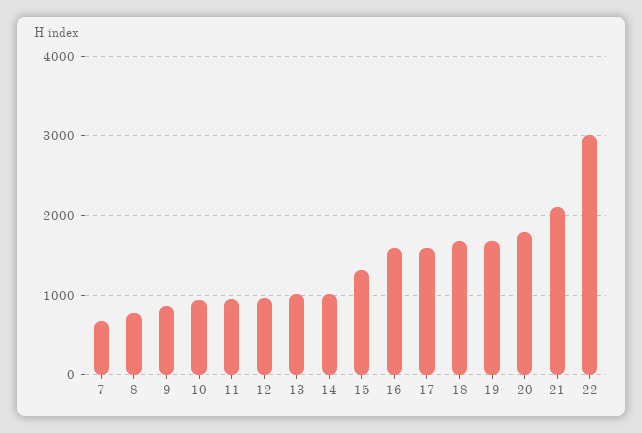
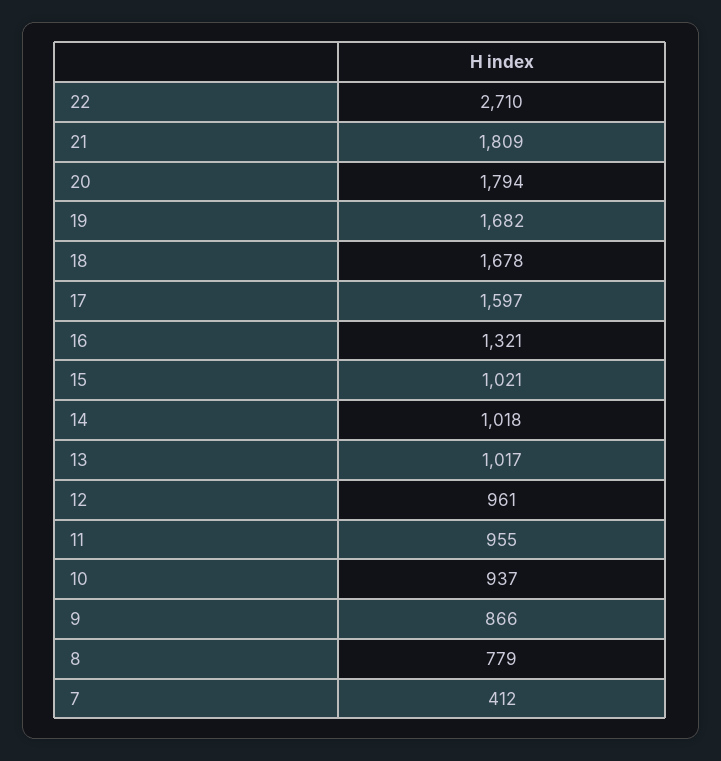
  {
-   "7": 700,
+   "7": 412,
    "8": 779,
    "9": 866,
    "10": 937,
    "11": 955,
    "12": 961,
    "13": 1017,
    "14": 1018,
-   "15": 1300,
+   "15": 1021,
-   "16": 1600,
+   "16": 1321,
    "17": 1597,
    "18": 1678,
    "19": 1682,
    "20": 1794,
-   "21": 2100,
+   "21": 1809,
-   "22": 3000
+   "22": 2710
  }

